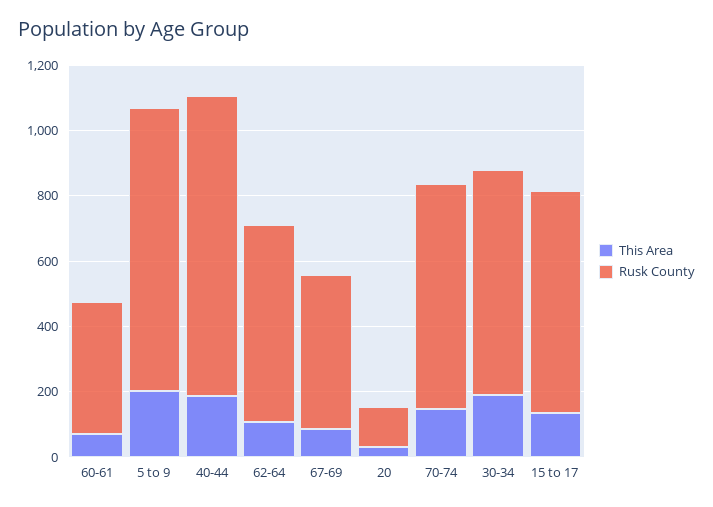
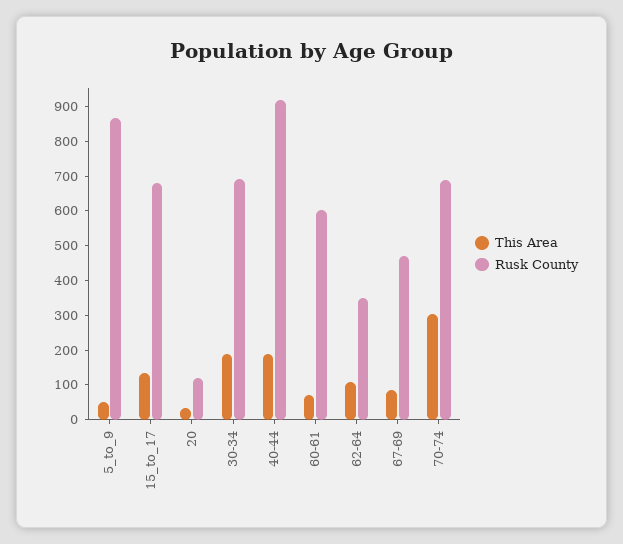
  {
    "This Area": {
      "60-61": 75,
-     "5 to 9": 200,
+     "5 to 9": 50,
      "40-44": 200,
      "62-64": 100,
      "67-69": 75,
      "20": 25,
-     "70-74": 150,
+     "70-74": 300,
      "30-34": 200,
      "15 to 17": 125
    },
    "Rusk County": {
-     "60-61": 400,
+     "60-61": 600,
      "5 to 9": 875,
      "40-44": 925,
-     "62-64": 600,
+     "62-64": 350,
      "67-69": 475,
      "20": 125,
      "70-74": 700,
      "30-34": 700,
      "15 to 17": 675
    }
  }

